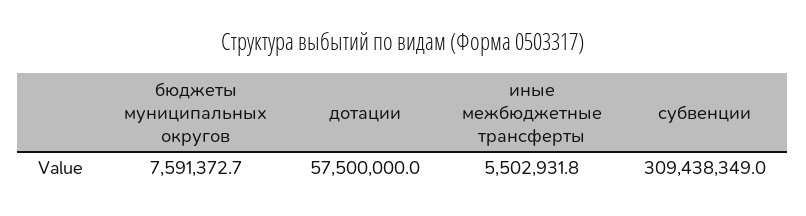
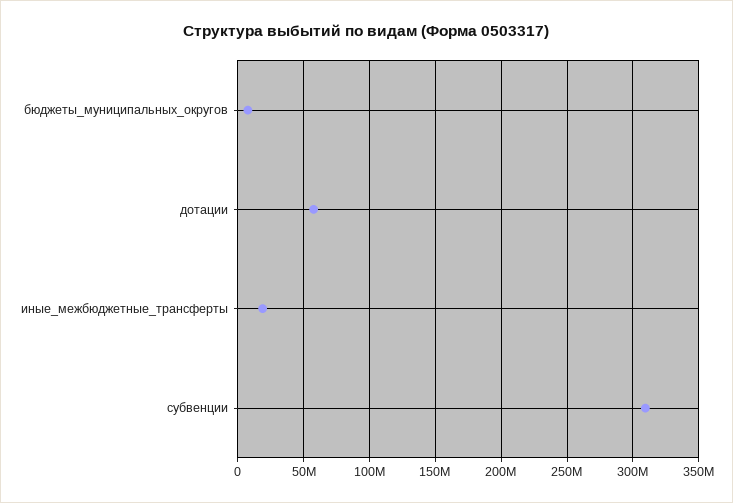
  {
    "бюджеты муниципальных округов": 7591372.7,
    "дотации": 57500000,
-   "иные межбюджетные трансферты": 5502931.8,
+   "иные межбюджетные трансферты": 20000000,
    "субвенции": 309438349
  }

